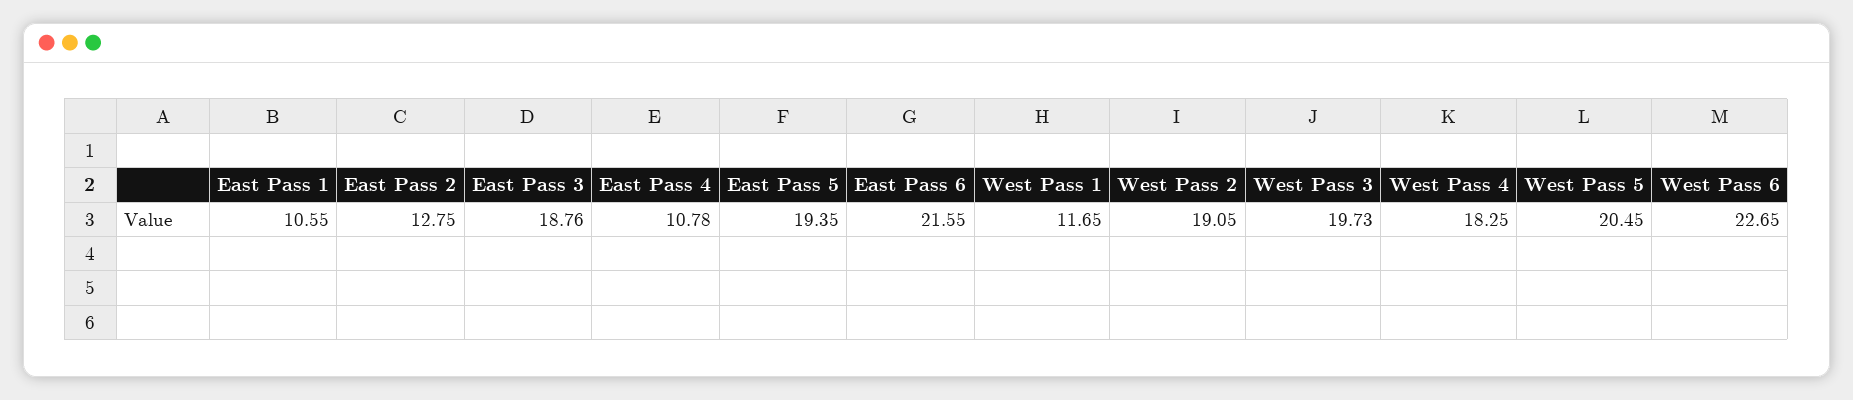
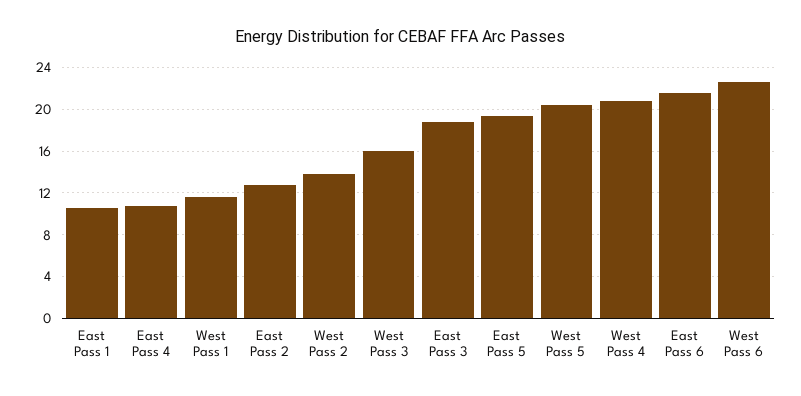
  {
    "East Pass 1": 10.55,
    "East Pass 2": 12.75,
    "East Pass 3": 18.76,
    "East Pass 4": 10.78,
    "East Pass 5": 19.35,
    "East Pass 6": 21.55,
    "West Pass 1": 11.65,
-   "West Pass 2": 19.05,
+   "West Pass 2": 14,
-   "West Pass 3": 19.73,
+   "West Pass 3": 16,
-   "West Pass 4": 18.25,
+   "West Pass 4": 21,
    "West Pass 5": 20.45,
    "West Pass 6": 22.65
  }

